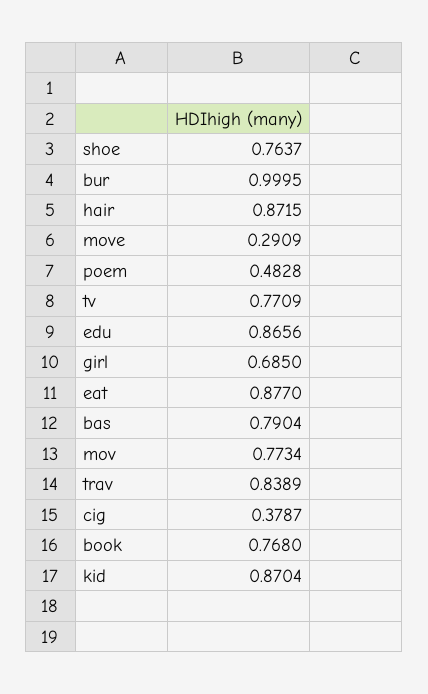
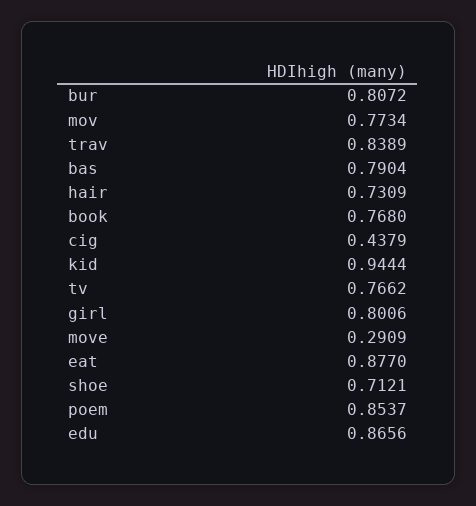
  {
-   "shoe": 0.7637,
+   "shoe": 0.7121,
-   "bur": 0.9995,
+   "bur": 0.8072,
-   "hair": 0.8715,
+   "hair": 0.7309,
    "move": 0.2909,
-   "poem": 0.4828,
+   "poem": 0.8537,
-   "tv": 0.7709,
+   "tv": 0.7662,
    "edu": 0.8656,
-   "girl": 0.685,
+   "girl": 0.8006,
    "eat": 0.877,
    "bas": 0.7904,
    "mov": 0.7734,
    "trav": 0.8389,
-   "cig": 0.3787,
+   "cig": 0.4379,
    "book": 0.768,
-   "kid": 0.8704
+   "kid": 0.9444
  }

